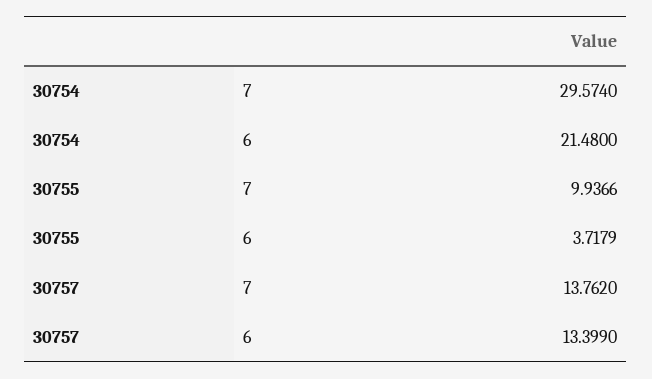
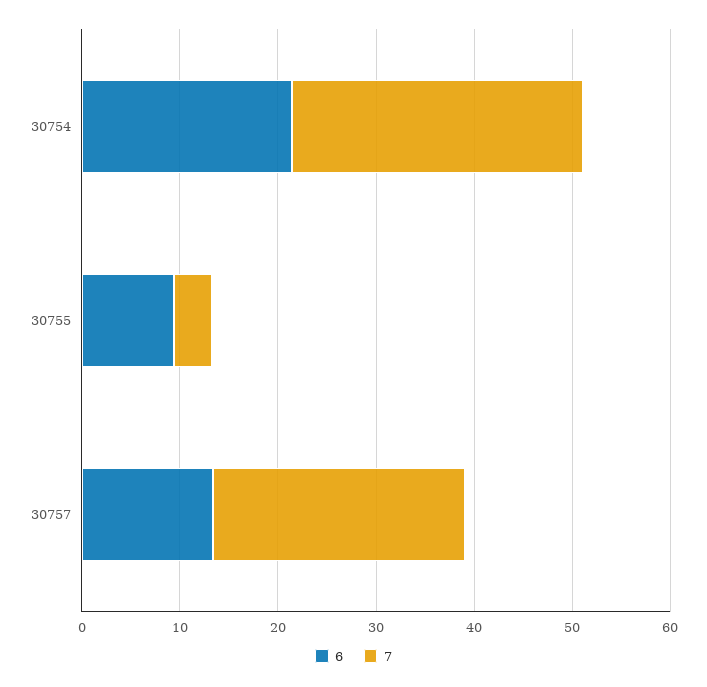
  {
    "7": {
      "30754": 29.574,
-     "30755": 9.9366,
+     "30755": 4,
-     "30757": 13.762
+     "30757": 26
    },
    "6": {
      "30754": 21.48,
-     "30755": 3.7179,
+     "30755": 10,
      "30757": 13.399
    }
  }

